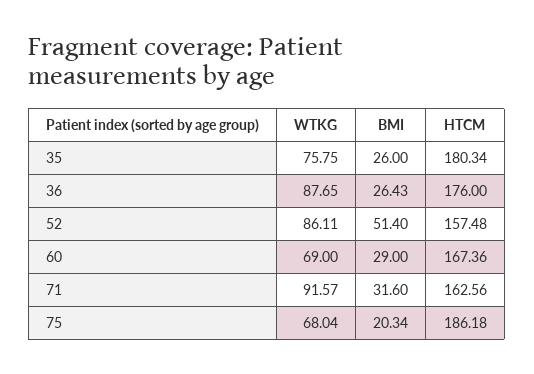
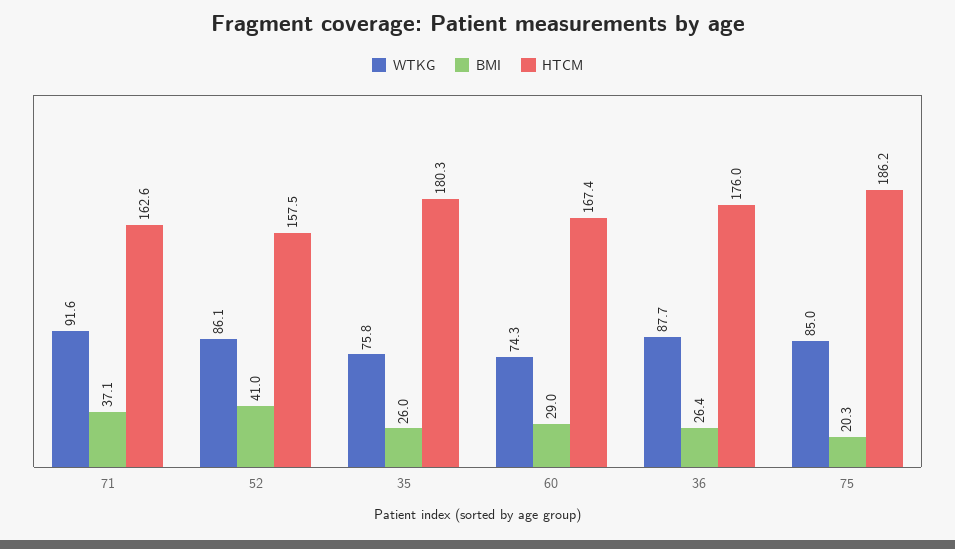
  {
    "WTKG": {
      "35": 75.75,
      "36": 87.65,
      "52": 86.11,
-     "60": 69,
+     "60": 74.3,
      "71": 91.57,
-     "75": 68.04
+     "75": 85
    },
    "BMI": {
      "35": 26,
      "36": 26.43,
-     "52": 51.4,
+     "52": 41,
      "60": 29,
-     "71": 31.6,
+     "71": 37.1,
      "75": 20.34
    },
    "HTCM": {
      "35": 180.34,
      "36": 176,
      "52": 157.48,
      "60": 167.36,
      "71": 162.56,
      "75": 186.18
    }
  }

